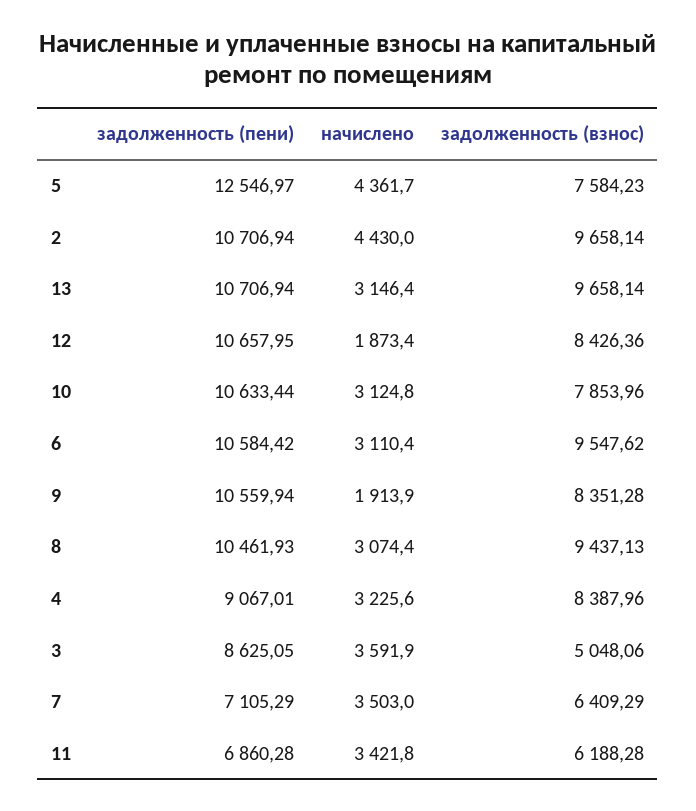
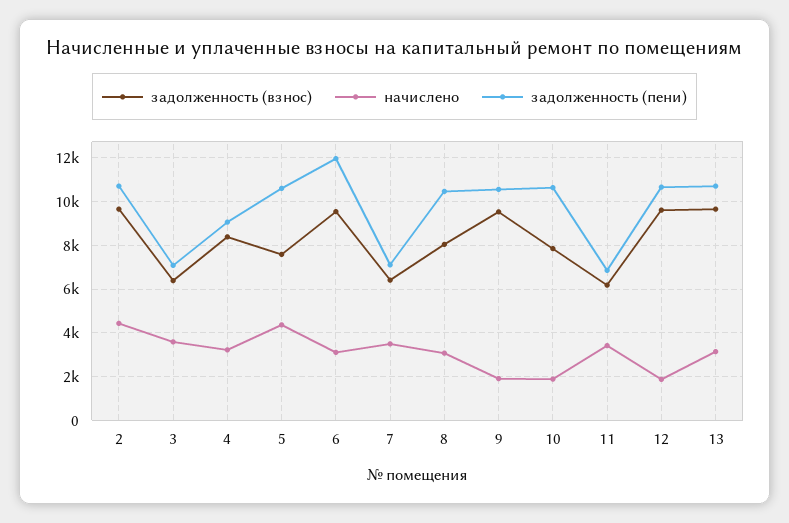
  {
    "задолженность (пени)": {
-     "5": 12546.97,
+     "5": 10500,
      "2": 10706.94,
      "13": 10706.94,
      "12": 10657.95,
      "10": 10633.44,
-     "6": 10584.42,
+     "6": 12000,
      "9": 10559.94,
      "8": 10461.93,
      "4": 9067.01,
-     "3": 8625.05,
+     "3": 7000,
      "7": 7105.29,
      "11": 6860.28
    },
    "начислено": {
      "5": 4361.7,
      "2": 4430,
      "13": 3146.4,
      "12": 1873.4,
-     "10": 3124.8,
+     "10": 2000,
      "6": 3110.4,
      "9": 1913.9,
      "8": 3074.4,
      "4": 3225.6,
      "3": 3591.9,
      "7": 3503,
      "11": 3421.8
    },
    "задолженность (взнос)": {
      "5": 7584.23,
      "2": 9658.14,
      "13": 9658.14,
-     "12": 8426.36,
+     "12": 9500,
      "10": 7853.96,
      "6": 9547.62,
-     "9": 8351.28,
+     "9": 9500,
-     "8": 9437.13,
+     "8": 8000,
      "4": 8387.96,
-     "3": 5048.06,
+     "3": 6500,
      "7": 6409.29,
      "11": 6188.28
    }
  }

